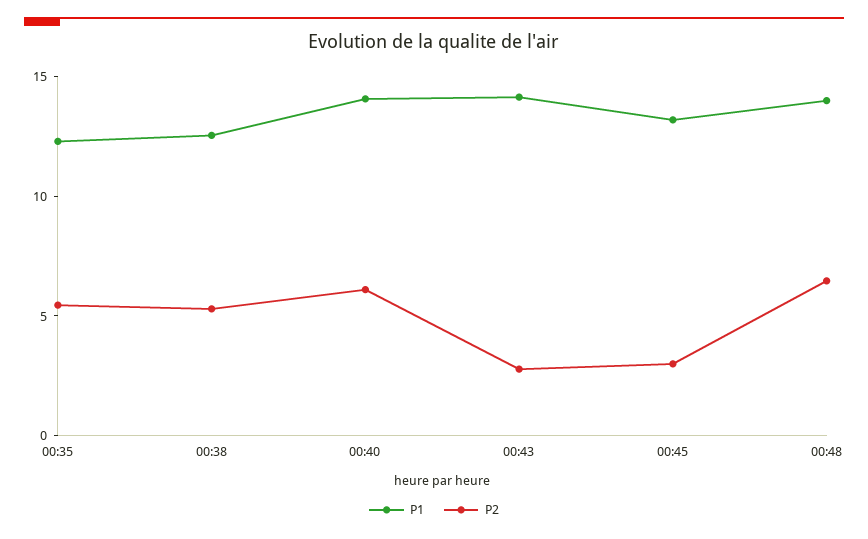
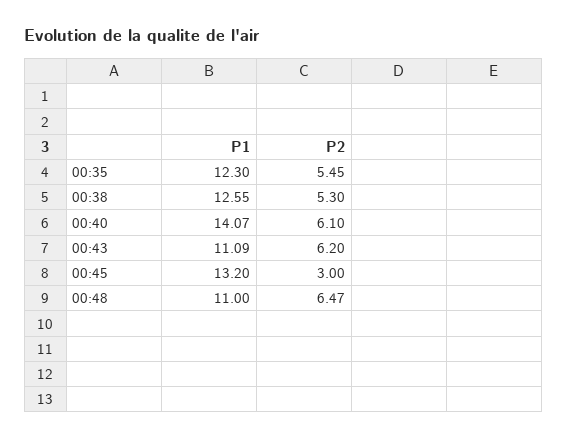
  {
    "P1": {
      "00:35": 12.3,
      "00:38": 12.55,
      "00:40": 14.07,
-     "00:43": 14,
+     "00:43": 11.09,
      "00:45": 13.2,
-     "00:48": 14
+     "00:48": 11
    },
    "P2": {
      "00:35": 5.45,
      "00:38": 5.3,
      "00:40": 6.1,
-     "00:43": 3,
+     "00:43": 6.2,
      "00:45": 3,
      "00:48": 6.47
    }
  }

